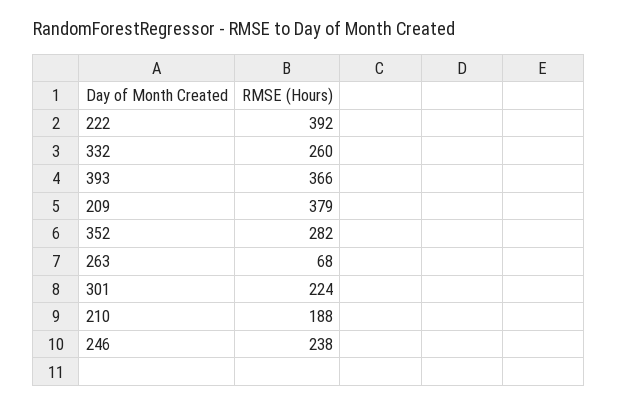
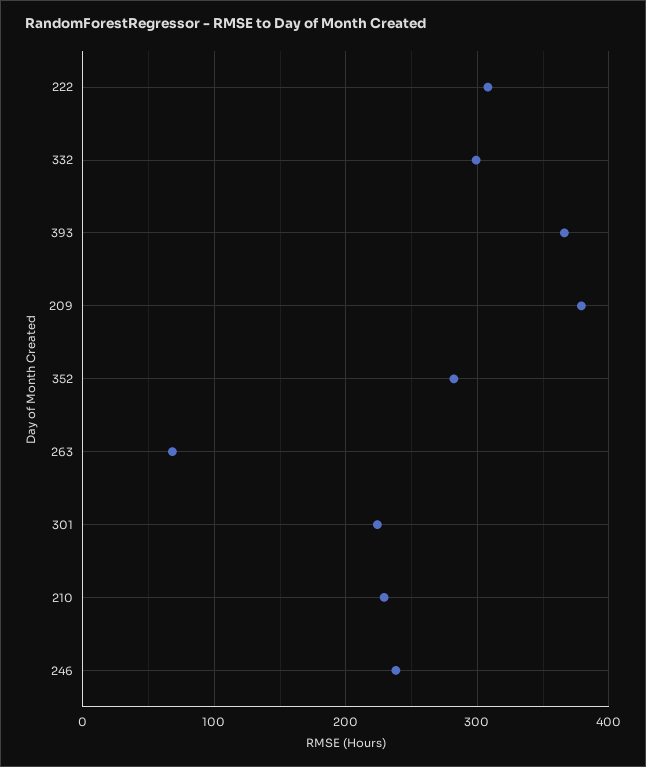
  {
-   "222": 392,
+   "222": 310,
-   "332": 260,
+   "332": 300,
    "393": 366,
    "209": 379,
    "352": 282,
    "263": 68,
    "301": 224,
-   "210": 188,
+   "210": 230,
    "246": 238
  }

